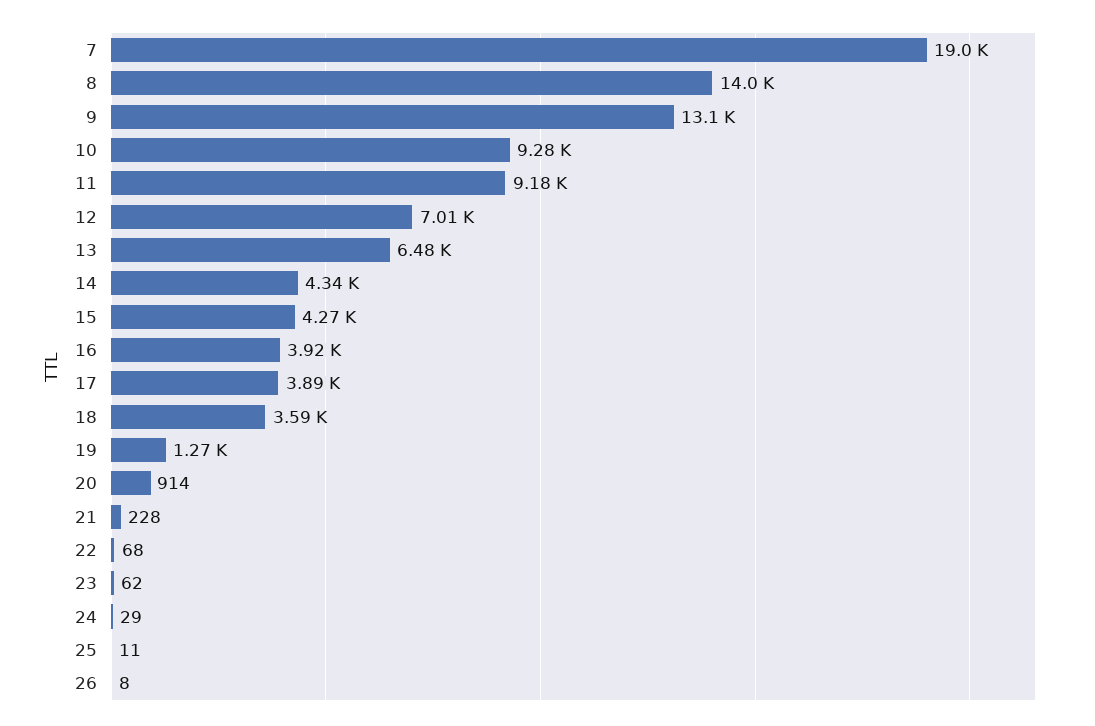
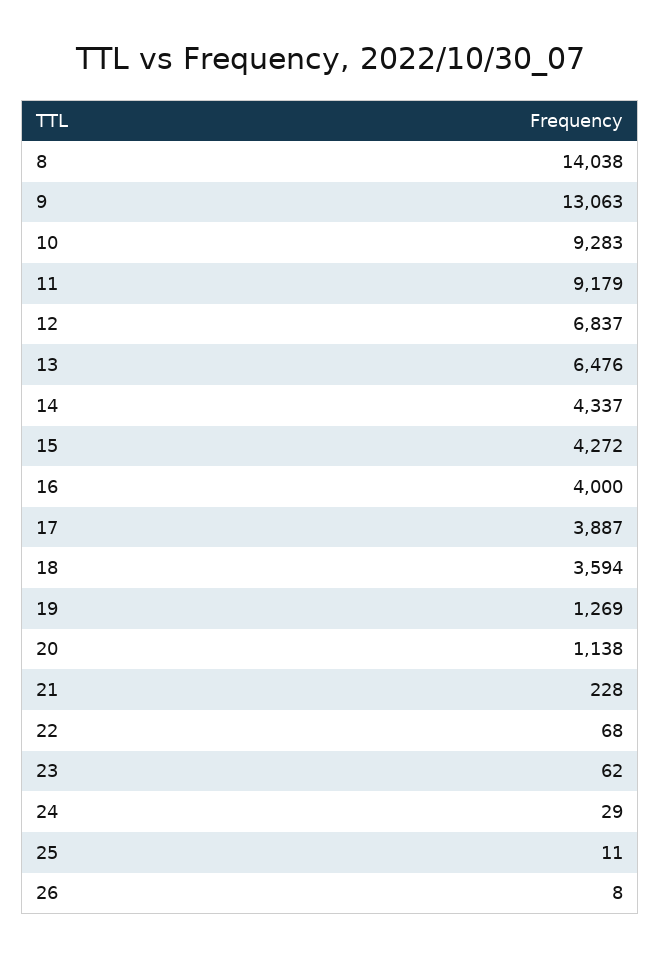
  {
-   "7": 19000,
    "8": 14038,
    "9": 13063,
    "10": 9283,
    "11": 9179,
-   "12": 7010,
+   "12": 6837,
    "13": 6476,
    "14": 4337,
    "15": 4272,
-   "16": 3920,
+   "16": 4000,
    "17": 3887,
    "18": 3594,
    "19": 1269,
-   "20": 914,
+   "20": 1138,
    "21": 228,
    "22": 68,
    "23": 62,
    "24": 29,
    "25": 11,
    "26": 8
  }

